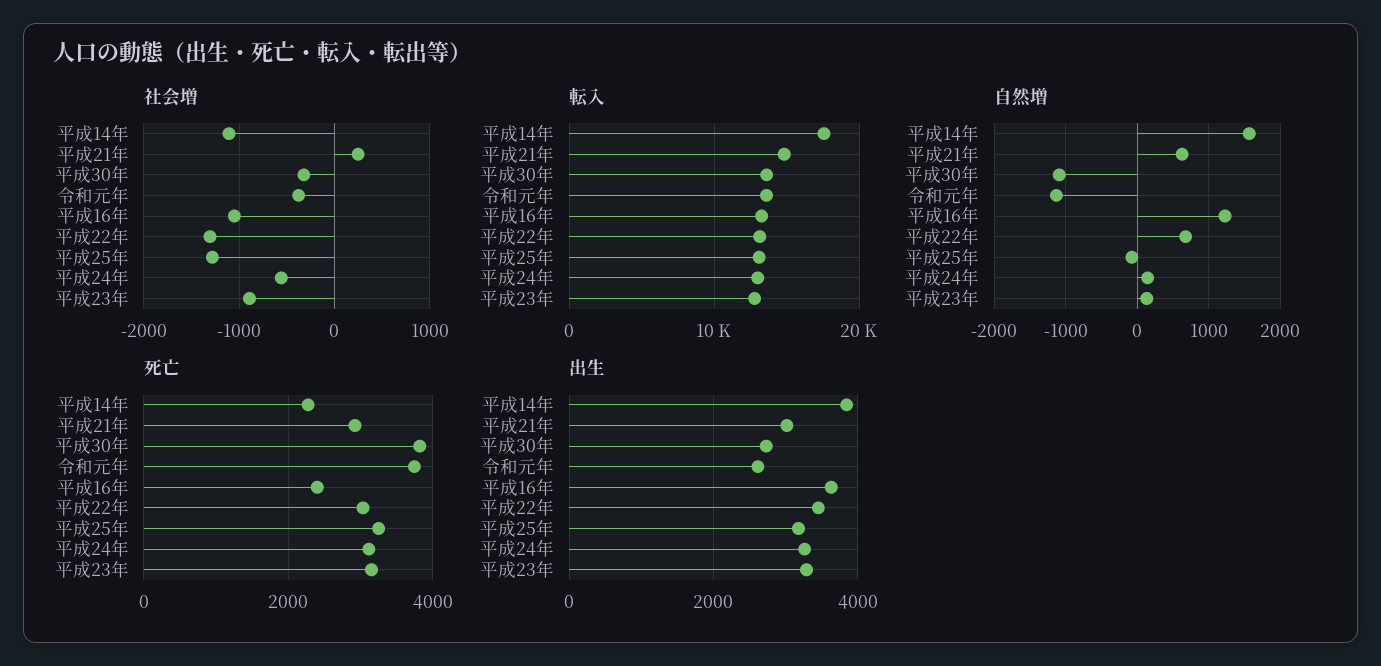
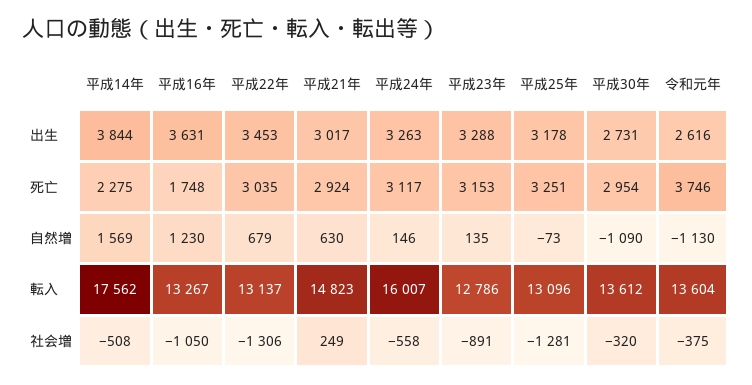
  {
    "社会増": {
-     "平成14年": -1100,
+     "平成14年": -508,
      "平成21年": 249,
      "平成30年": -320,
      "令和元年": -375,
      "平成16年": -1050,
      "平成22年": -1306,
      "平成25年": -1281,
      "平成24年": -558,
      "平成23年": -891
    },
    "転入": {
      "平成14年": 17562,
      "平成21年": 14823,
      "平成30年": 13612,
      "令和元年": 13604,
      "平成16年": 13267,
      "平成22年": 13137,
      "平成25年": 13096,
-     "平成24年": 13000,
+     "平成24年": 16007,
      "平成23年": 12786
    },
    "自然増": {
      "平成14年": 1569,
      "平成21年": 630,
      "平成30年": -1090,
      "令和元年": -1130,
      "平成16年": 1230,
      "平成22年": 679,
      "平成25年": -73,
      "平成24年": 146,
      "平成23年": 135
    },
    "死亡": {
      "平成14年": 2275,
      "平成21年": 2924,
-     "平成30年": 3800,
+     "平成30年": 2954,
      "令和元年": 3746,
-     "平成16年": 2400,
+     "平成16年": 1748,
      "平成22年": 3035,
      "平成25年": 3251,
      "平成24年": 3117,
      "平成23年": 3153
    },
    "出生": {
      "平成14年": 3844,
      "平成21年": 3017,
      "平成30年": 2731,
      "令和元年": 2616,
      "平成16年": 3631,
      "平成22年": 3453,
      "平成25年": 3178,
      "平成24年": 3263,
      "平成23年": 3288
    }
  }

